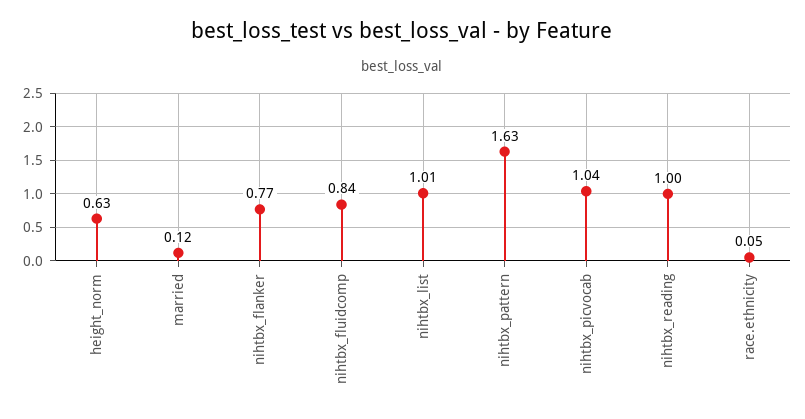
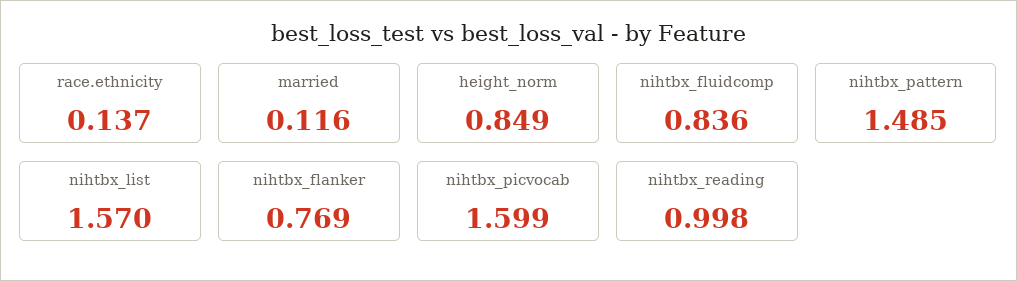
  {
-   "height_norm": 0.63,
+   "height_norm": 0.849,
    "married": 0.116,
    "nihtbx_flanker": 0.769,
    "nihtbx_fluidcomp": 0.836,
-   "nihtbx_list": 1.01,
+   "nihtbx_list": 1.57,
-   "nihtbx_pattern": 1.63,
+   "nihtbx_pattern": 1.485,
-   "nihtbx_picvocab": 1.04,
+   "nihtbx_picvocab": 1.599,
    "nihtbx_reading": 0.998,
-   "race.ethnicity": 0.05
+   "race.ethnicity": 0.137
  }

